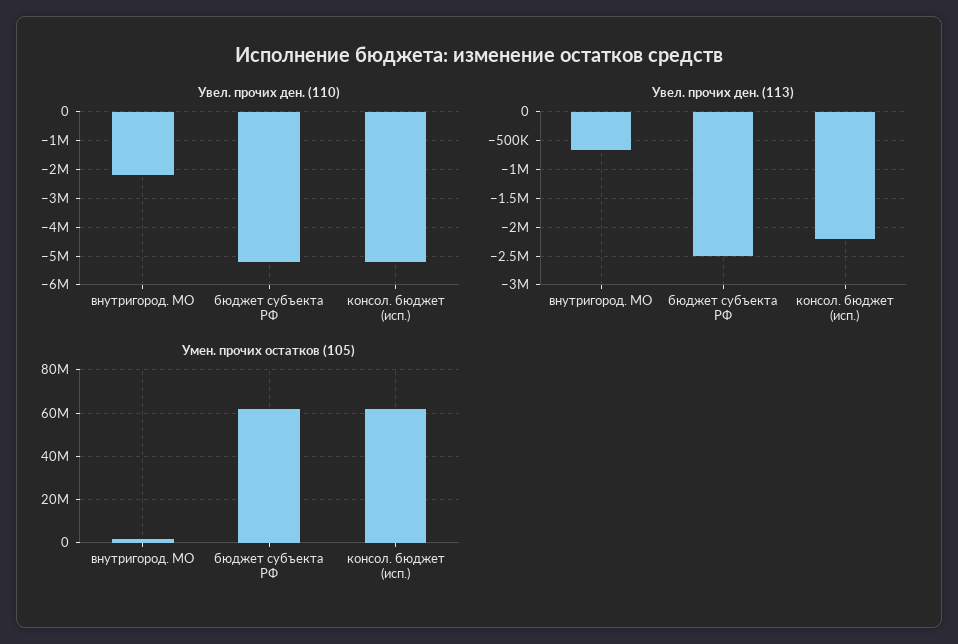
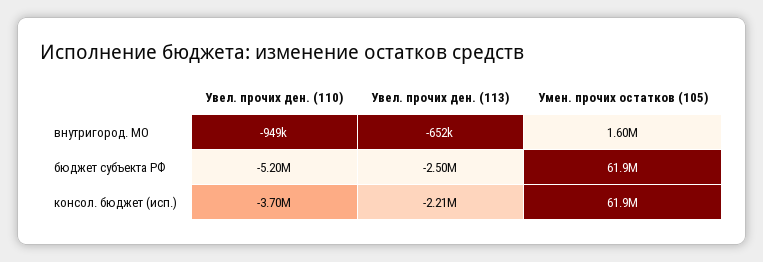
  {
    "Увел. прочих ден. (110)": {
-     "внутригород. МО": -2250000,
+     "внутригород. МО": -949000,
      "бюджет субъекта РФ": -5200000,
-     "консол. бюджет (исп.)": -5250000
+     "консол. бюджет (исп.)": -3700000
    },
    "Увел. прочих ден. (113)": {
      "внутригород. МО": -652000,
      "бюджет субъекта РФ": -2500000,
      "консол. бюджет (исп.)": -2210000
    },
    "Умен. прочих остатков (105)": {
      "внутригород. МО": 1600000,
      "бюджет субъекта РФ": 61900000,
      "консол. бюджет (исп.)": 61900000
    }
  }

